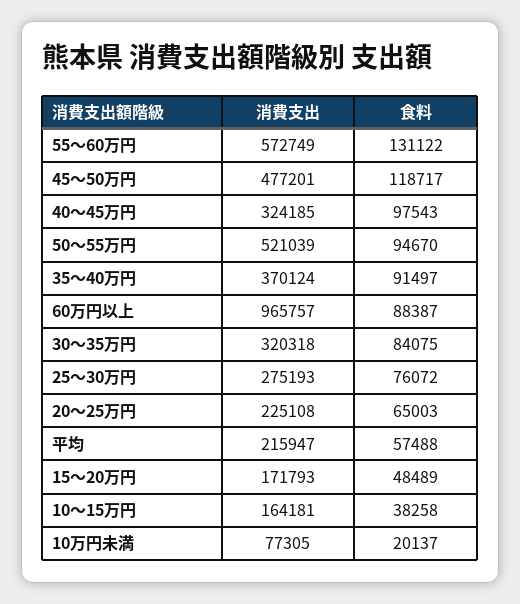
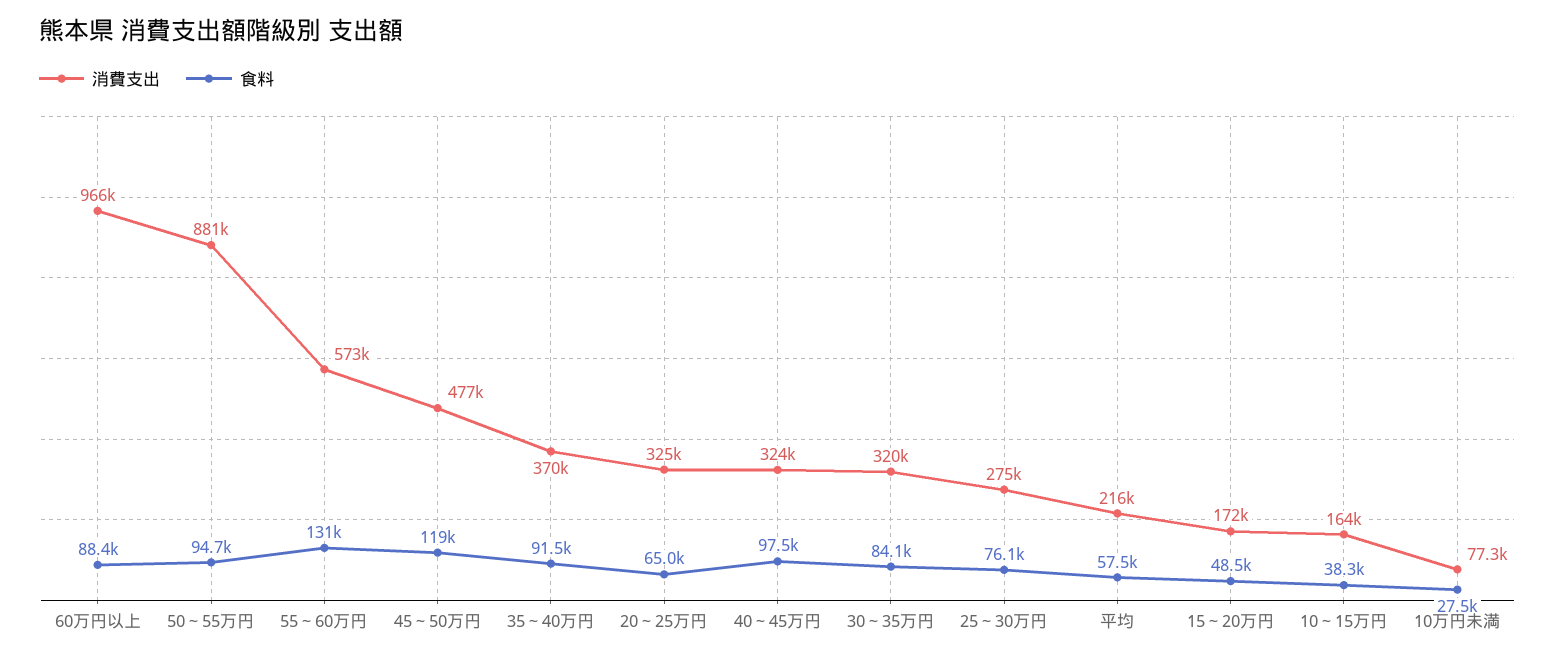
  {
    "消費支出": {
      "55～60万円": 572749,
      "45～50万円": 477201,
      "40～45万円": 324185,
-     "50～55万円": 521039,
+     "50～55万円": 881000,
      "35～40万円": 370124,
      "60万円以上": 965757,
      "30～35万円": 320318,
      "25～30万円": 275193,
-     "20～25万円": 225108,
+     "20～25万円": 325000,
      "平均": 215947,
      "15～20万円": 171793,
      "10～15万円": 164181,
      "10万円未満": 77305
    },
    "食料": {
      "55～60万円": 131122,
      "45～50万円": 118717,
      "40～45万円": 97543,
      "50～55万円": 94670,
      "35～40万円": 91497,
      "60万円以上": 88387,
      "30～35万円": 84075,
      "25～30万円": 76072,
      "20～25万円": 65003,
      "平均": 57488,
      "15～20万円": 48489,
      "10～15万円": 38258,
-     "10万円未満": 20137
+     "10万円未満": 27500
    }
  }

